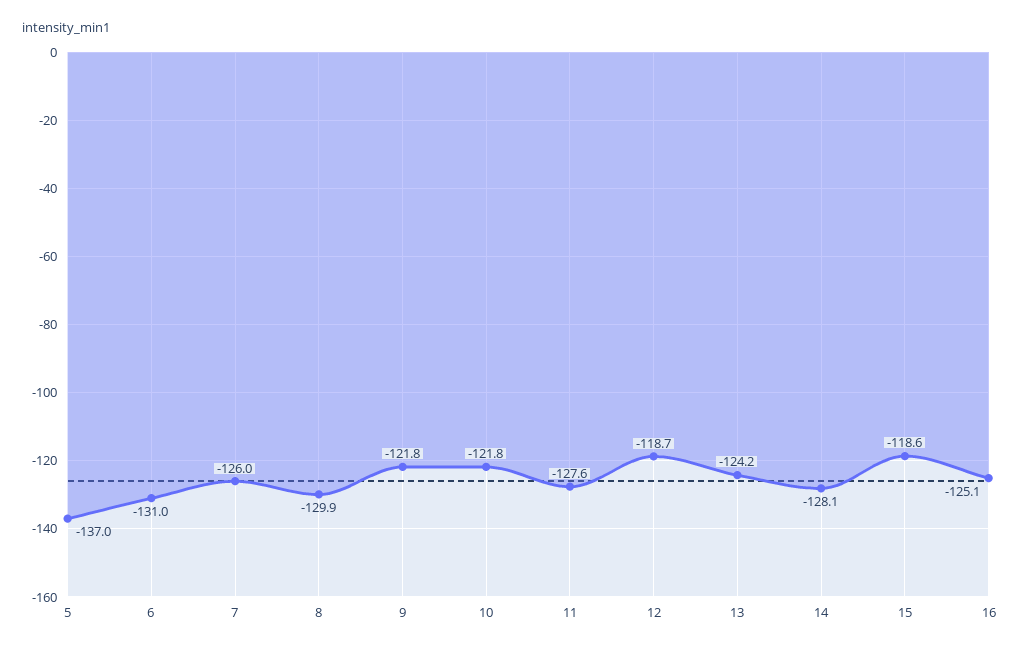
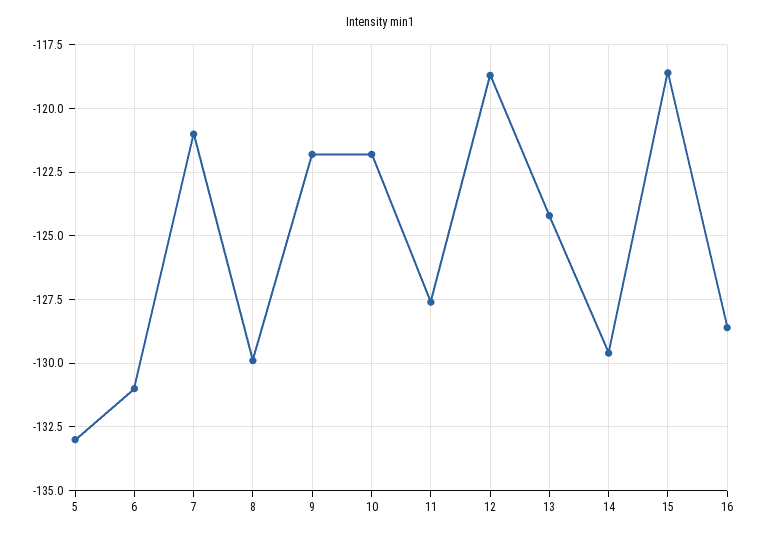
  {
-   "5": -137,
+   "5": -133,
    "6": -131,
-   "7": -126,
+   "7": -121,
    "8": -129.9,
    "9": -121.8,
    "10": -121.8,
    "11": -127.6,
    "12": -118.7,
    "13": -124.2,
-   "14": -128.1,
+   "14": -129.5,
    "15": -118.6,
-   "16": -125.1
+   "16": -128.5
  }

